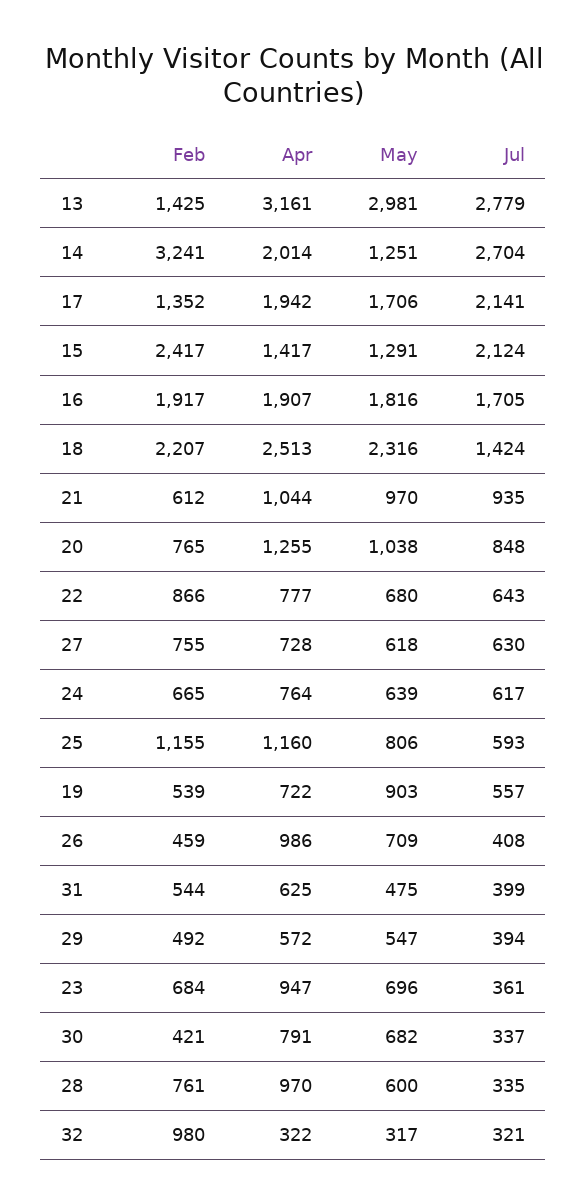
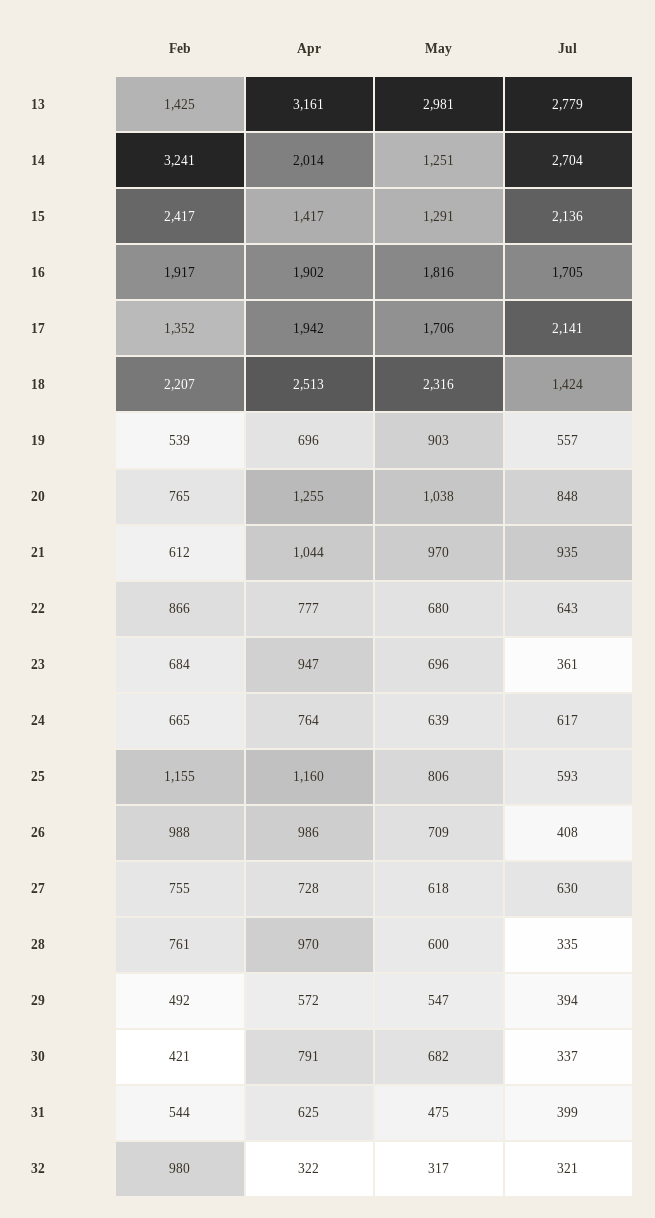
  {
    "Feb": {
      "13": 1425,
      "14": 3241,
      "17": 1352,
      "15": 2417,
      "16": 1917,
      "18": 2207,
      "21": 612,
      "20": 765,
      "22": 866,
      "27": 755,
      "24": 665,
      "25": 1155,
      "19": 539,
-     "26": 459,
+     "26": 988,
      "31": 544,
      "29": 492,
      "23": 684,
      "30": 421,
      "28": 761,
      "32": 980
    },
    "Apr": {
      "13": 3161,
      "14": 2014,
      "17": 1942,
      "15": 1417,
-     "16": 1907,
+     "16": 1902,
      "18": 2513,
      "21": 1044,
      "20": 1255,
      "22": 777,
      "27": 728,
      "24": 764,
      "25": 1160,
-     "19": 722,
+     "19": 696,
      "26": 986,
      "31": 625,
      "29": 572,
      "23": 947,
      "30": 791,
      "28": 970,
      "32": 322
    },
    "May": {
      "13": 2981,
      "14": 1251,
      "17": 1706,
      "15": 1291,
      "16": 1816,
      "18": 2316,
      "21": 970,
      "20": 1038,
      "22": 680,
      "27": 618,
      "24": 639,
      "25": 806,
      "19": 903,
      "26": 709,
      "31": 475,
      "29": 547,
      "23": 696,
      "30": 682,
      "28": 600,
      "32": 317
    },
    "Jul": {
      "13": 2779,
      "14": 2704,
      "17": 2141,
-     "15": 2124,
+     "15": 2136,
      "16": 1705,
      "18": 1424,
      "21": 935,
      "20": 848,
      "22": 643,
      "27": 630,
      "24": 617,
      "25": 593,
      "19": 557,
      "26": 408,
      "31": 399,
      "29": 394,
      "23": 361,
      "30": 337,
      "28": 335,
      "32": 321
    }
  }

